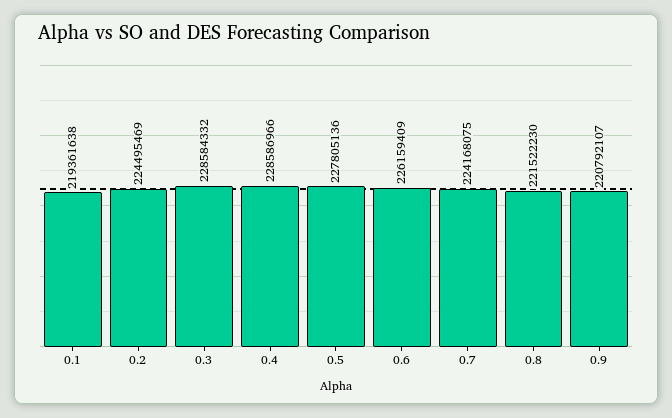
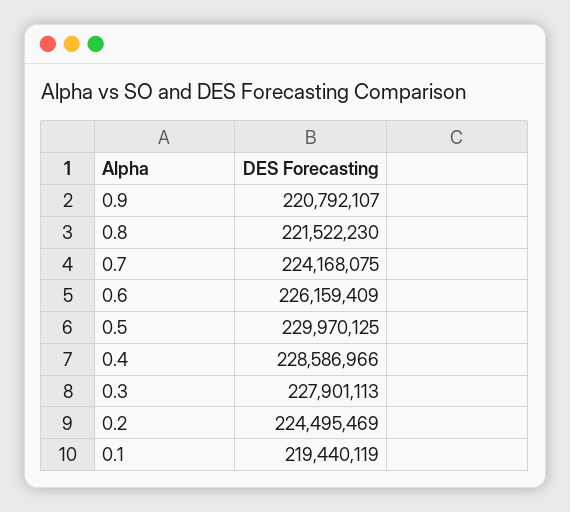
  {
-   "0.1": 219361638,
+   "0.1": 219440119,
    "0.2": 224495469,
-   "0.3": 228584332,
+   "0.3": 227901113,
    "0.4": 228586966,
-   "0.5": 227805136,
+   "0.5": 229970125,
    "0.6": 226159409,
    "0.7": 224168075,
    "0.8": 221522230,
    "0.9": 220792107
  }

